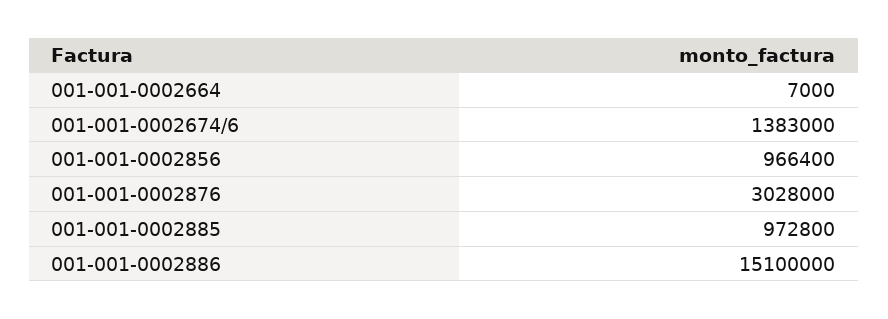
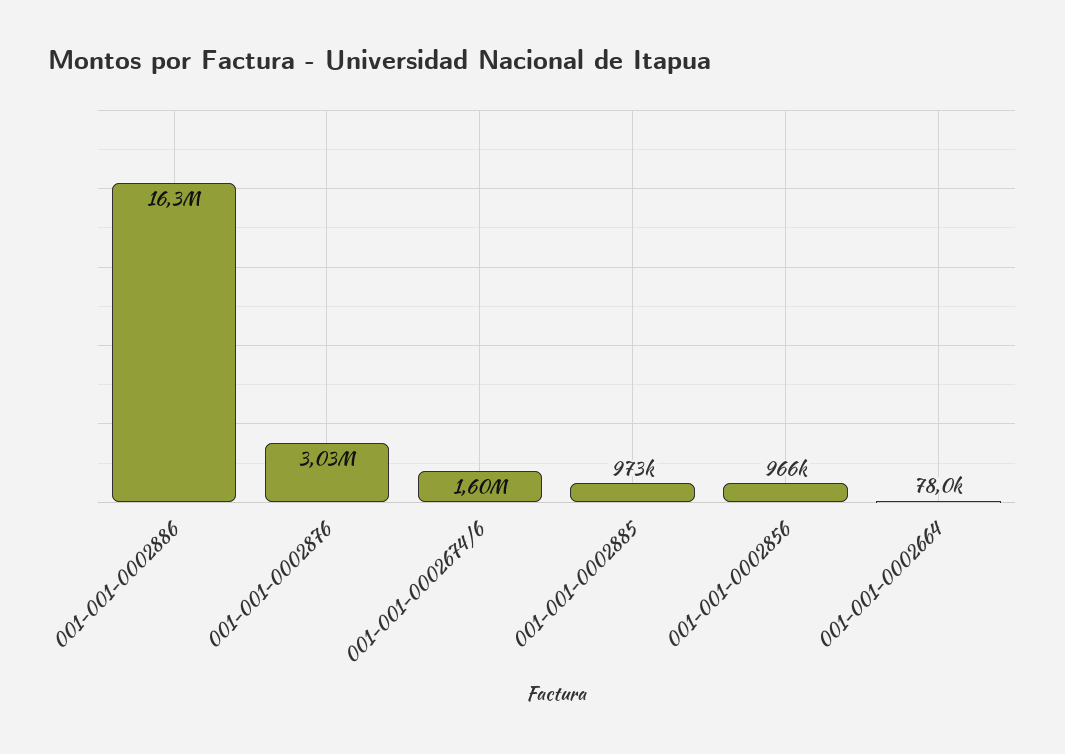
  {
-   "001-001-0002664": 7000,
+   "001-001-0002664": 78000,
-   "001-001-0002674/6": 1383000,
+   "001-001-0002674/6": 1600000,
    "001-001-0002856": 966400,
    "001-001-0002876": 3028000,
    "001-001-0002885": 972800,
-   "001-001-0002886": 15100000
+   "001-001-0002886": 16300000
  }

